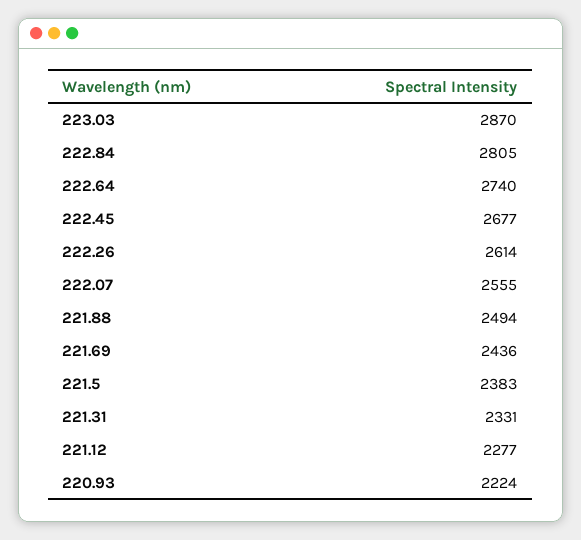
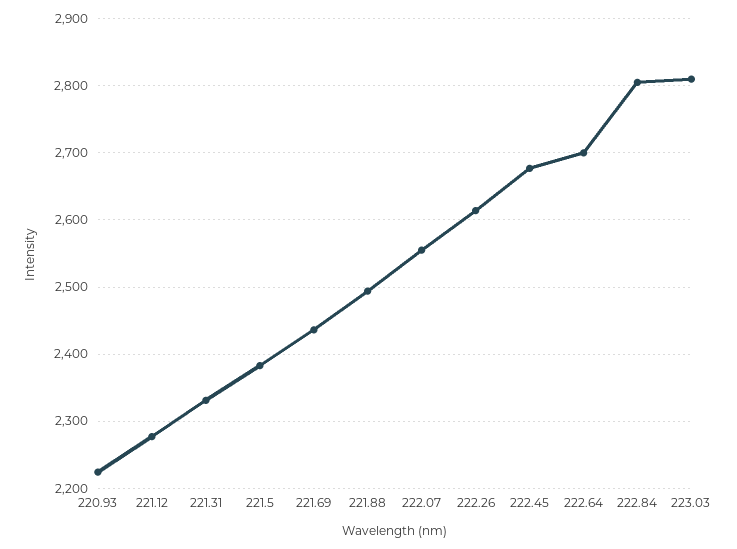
  {
-   "223.03": 2870,
+   "223.03": 2810,
    "222.84": 2805,
-   "222.64": 2740,
+   "222.64": 2700,
    "222.45": 2677,
    "222.26": 2614,
    "222.07": 2555,
    "221.88": 2494,
    "221.69": 2436,
    "221.5": 2383,
    "221.31": 2331,
    "221.12": 2277,
    "220.93": 2224
  }

